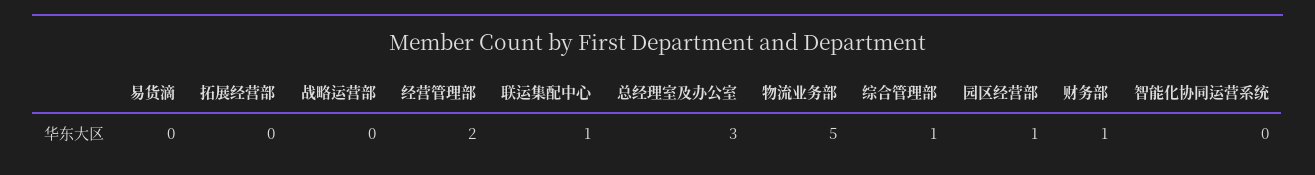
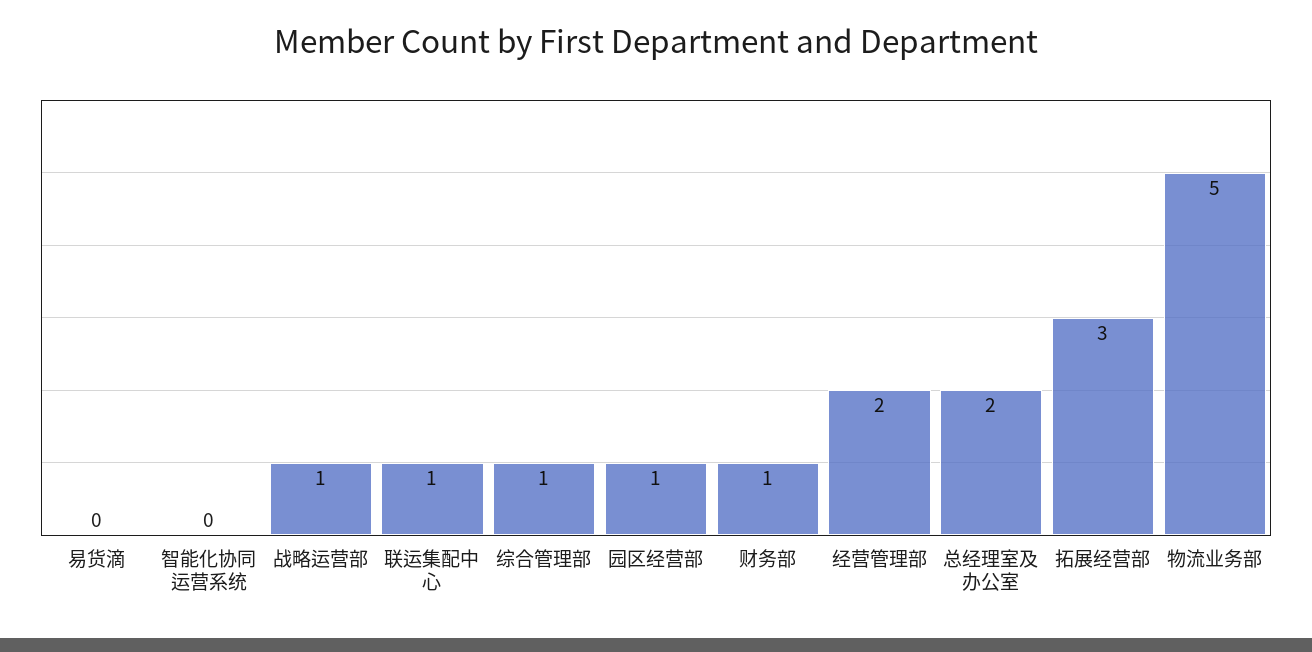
  {
    "易货滴": 0,
-   "拓展经营部": 0,
+   "拓展经营部": 3,
-   "战略运营部": 0,
+   "战略运营部": 1,
    "经营管理部": 2,
    "联运集配中心": 1,
-   "总经理室及办公室": 3,
+   "总经理室及办公室": 2,
    "物流业务部": 5,
    "综合管理部": 1,
    "园区经营部": 1,
    "财务部": 1,
    "智能化协同运营系统": 0
  }

